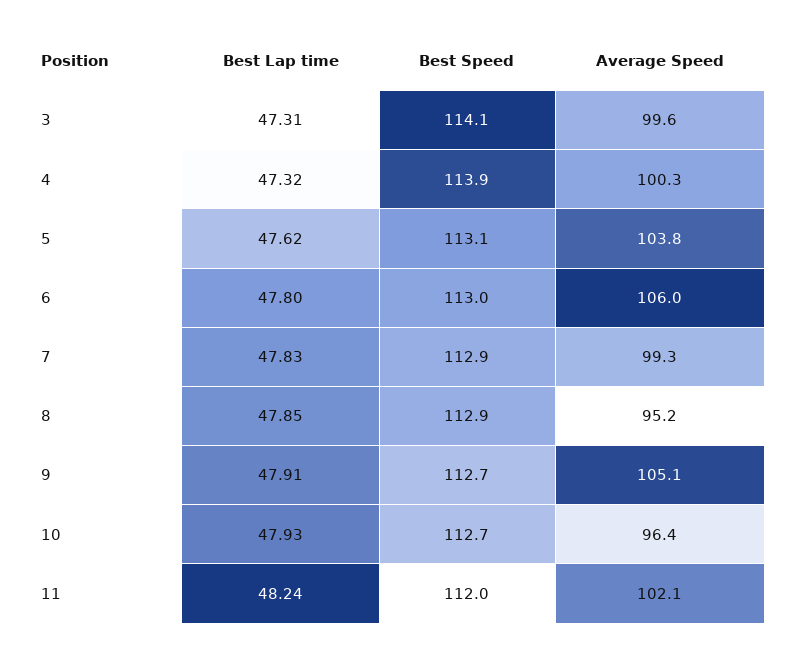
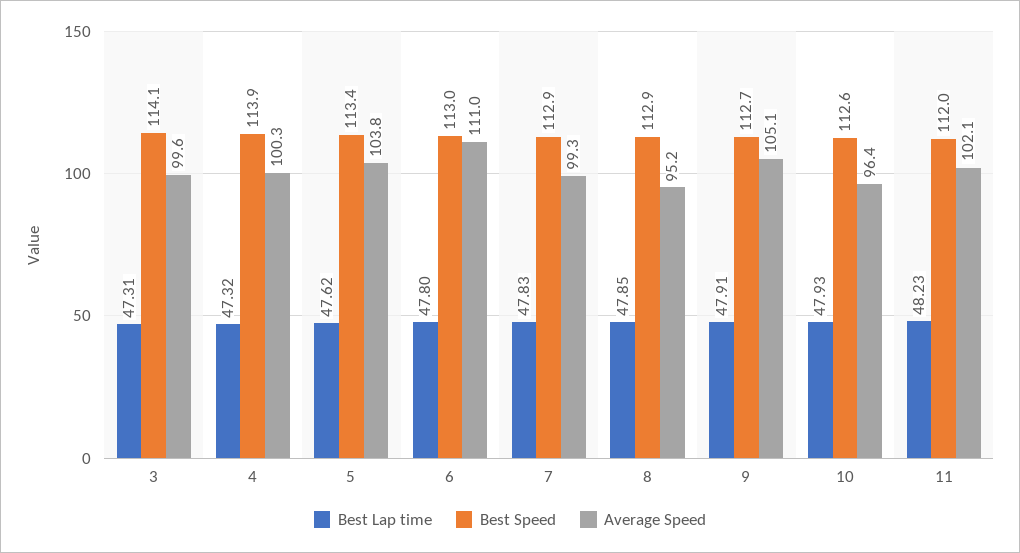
  {
    "Best Lap time": {
      "3": 47.31,
      "4": 47.32,
      "5": 47.62,
      "6": 47.8,
      "7": 47.83,
      "8": 47.85,
      "9": 47.91,
      "10": 47.93,
-     "11": 48.24
+     "11": 48.23
    },
    "Best Speed": {
      "3": 114.1,
      "4": 113.9,
-     "5": 113.1,
+     "5": 113.4,
      "6": 113,
      "7": 112.9,
      "8": 112.9,
      "9": 112.7,
-     "10": 112.7,
+     "10": 112.6,
      "11": 112
    },
    "Average Speed": {
      "3": 99.6,
      "4": 100.3,
      "5": 103.8,
-     "6": 106,
+     "6": 111,
      "7": 99.3,
      "8": 95.2,
      "9": 105.1,
      "10": 96.4,
      "11": 102.1
    }
  }

